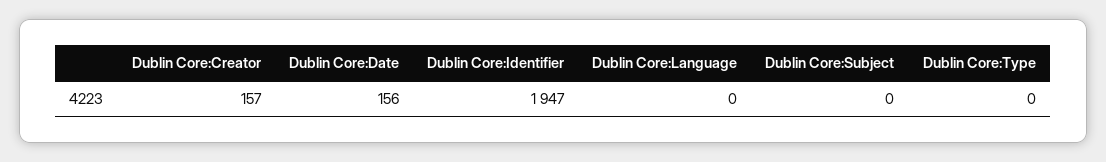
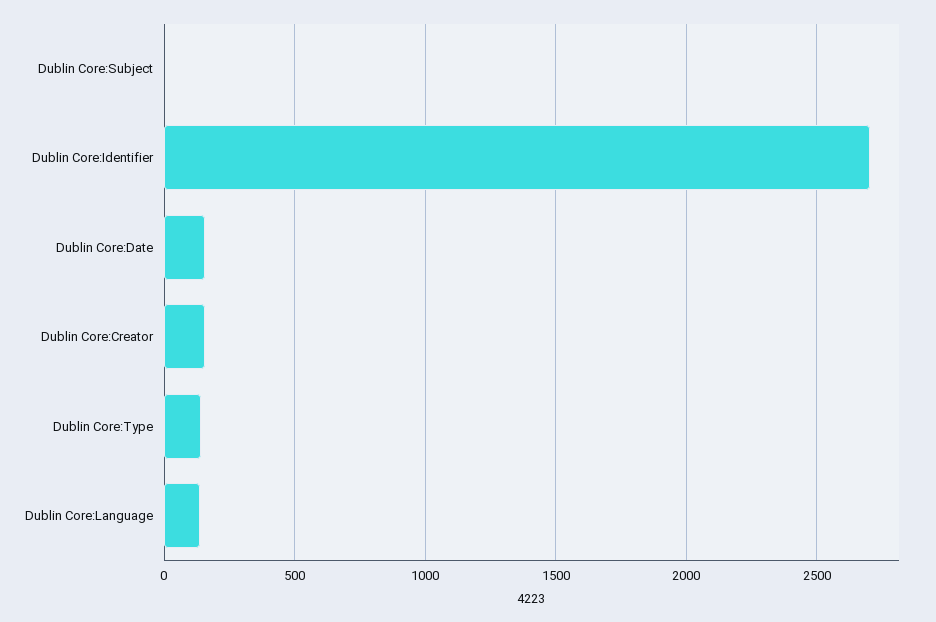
  {
    "Dublin Core:Creator": 157,
    "Dublin Core:Date": 156,
-   "Dublin Core:Identifier": 1947,
+   "Dublin Core:Identifier": 2700,
-   "Dublin Core:Language": 0,
+   "Dublin Core:Language": 150,
    "Dublin Core:Subject": 0,
-   "Dublin Core:Type": 0
+   "Dublin Core:Type": 150
  }

